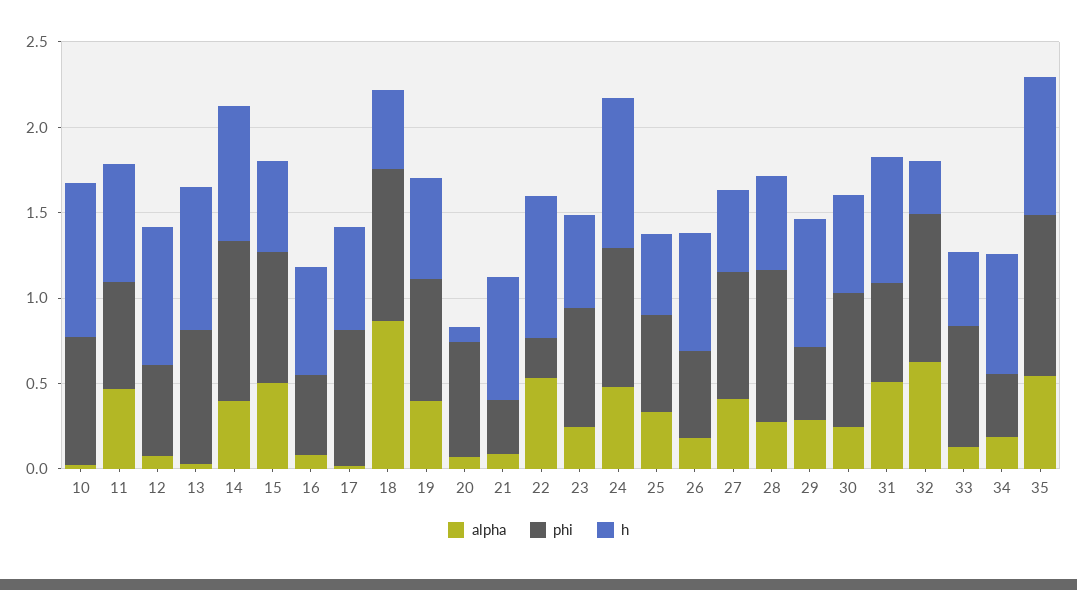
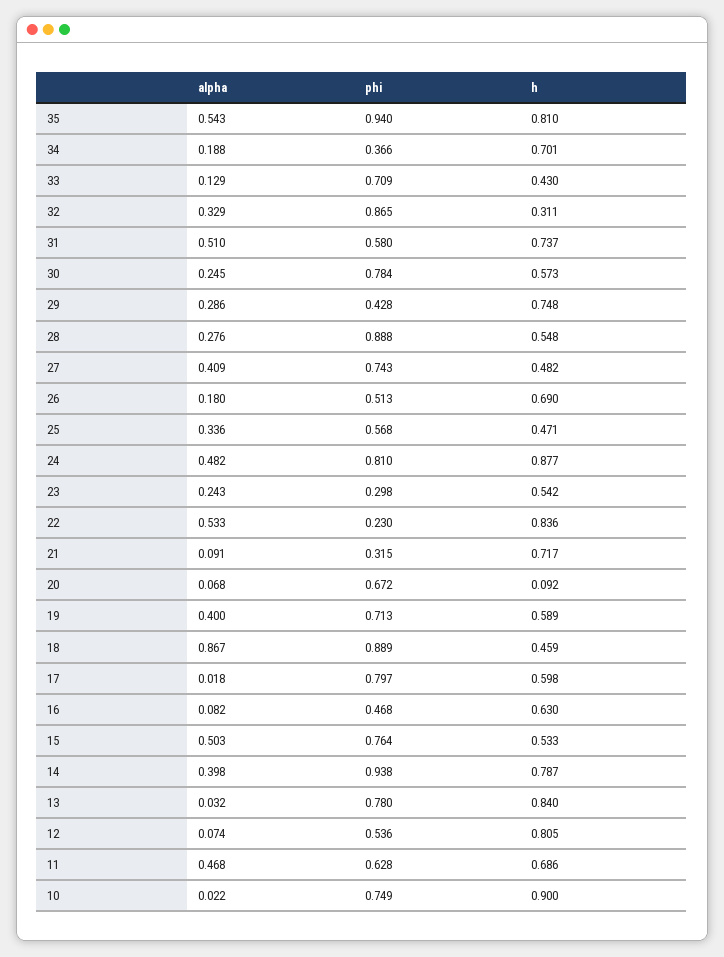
  {
    "alpha": {
      "10": 0.022,
      "11": 0.468,
      "12": 0.074,
      "13": 0.032,
      "14": 0.398,
      "15": 0.503,
      "16": 0.082,
      "17": 0.018,
      "18": 0.867,
      "19": 0.4,
      "20": 0.068,
      "21": 0.091,
      "22": 0.533,
      "23": 0.243,
      "24": 0.482,
      "25": 0.336,
      "26": 0.18,
      "27": 0.409,
      "28": 0.276,
      "29": 0.286,
      "30": 0.245,
      "31": 0.51,
-     "32": 0.6,
+     "32": 0.329,
      "33": 0.129,
      "34": 0.188,
      "35": 0.543
    },
    "phi": {
      "10": 0.749,
      "11": 0.628,
      "12": 0.536,
      "13": 0.78,
      "14": 0.938,
      "15": 0.764,
      "16": 0.468,
      "17": 0.797,
      "18": 0.889,
      "19": 0.713,
      "20": 0.672,
      "21": 0.315,
      "22": 0.23,
-     "23": 0.7,
+     "23": 0.298,
      "24": 0.81,
      "25": 0.568,
      "26": 0.513,
      "27": 0.743,
      "28": 0.888,
      "29": 0.428,
      "30": 0.784,
      "31": 0.58,
      "32": 0.865,
      "33": 0.709,
      "34": 0.366,
      "35": 0.94
    },
    "h": {
      "10": 0.9,
      "11": 0.686,
      "12": 0.805,
      "13": 0.84,
      "14": 0.787,
      "15": 0.533,
      "16": 0.63,
      "17": 0.598,
      "18": 0.459,
      "19": 0.589,
      "20": 0.092,
      "21": 0.717,
      "22": 0.836,
      "23": 0.542,
      "24": 0.877,
      "25": 0.471,
      "26": 0.69,
      "27": 0.482,
      "28": 0.548,
      "29": 0.748,
      "30": 0.573,
      "31": 0.737,
      "32": 0.311,
      "33": 0.43,
      "34": 0.701,
      "35": 0.81
    }
  }

